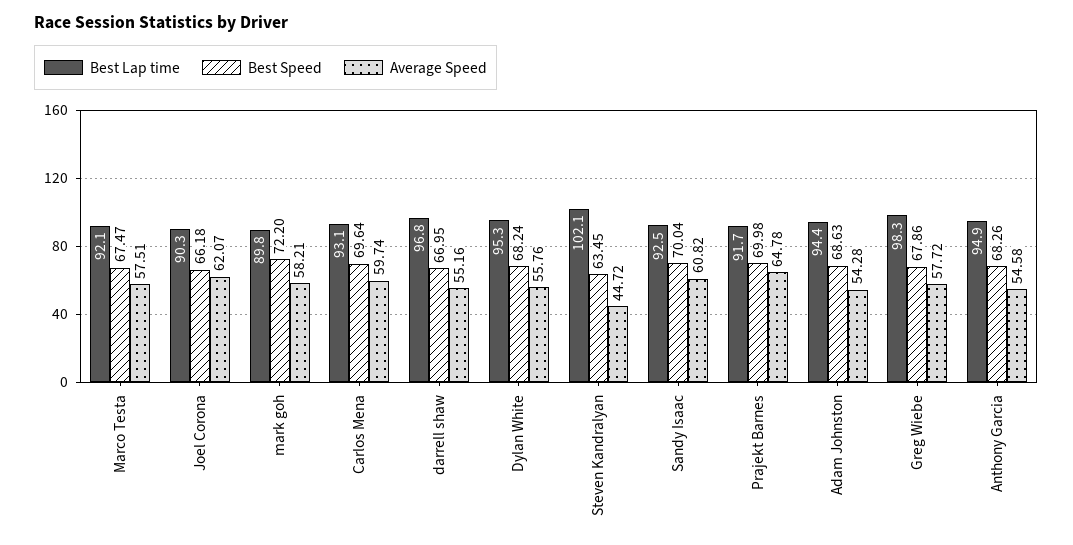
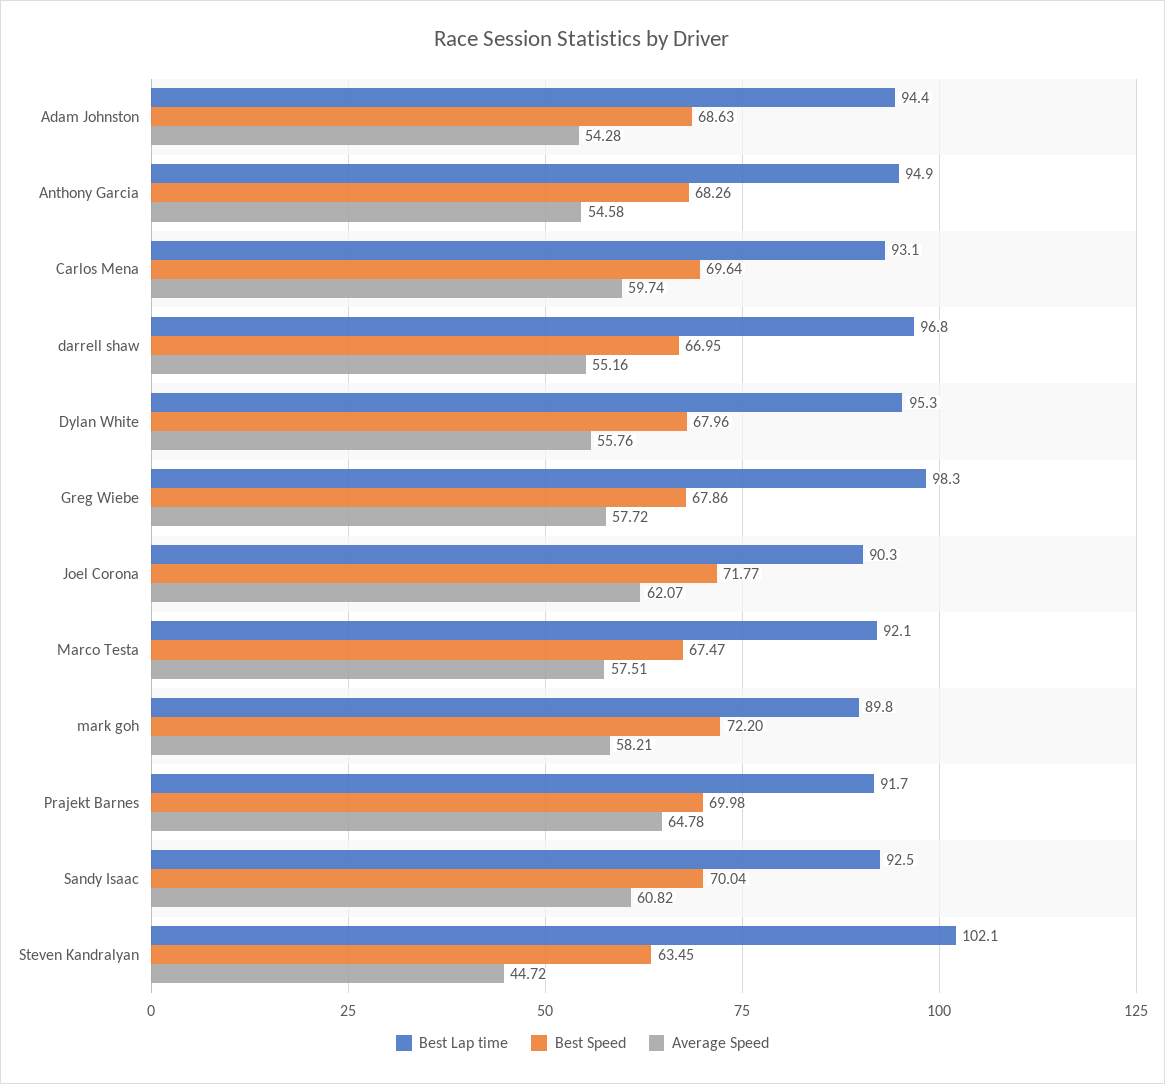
  {
    "Best Lap time": {
      "Marco Testa": 92.1,
      "Joel Corona": 90.3,
      "mark goh": 89.8,
      "Carlos Mena": 93.1,
      "darrell shaw": 96.8,
      "Dylan White": 95.3,
      "Steven Kandralyan": 102.1,
      "Sandy Isaac": 92.5,
      "Prajekt Barnes": 91.7,
      "Adam Johnston": 94.4,
      "Greg Wiebe": 98.3,
      "Anthony Garcia": 94.9
    },
    "Best Speed": {
      "Marco Testa": 67.47,
-     "Joel Corona": 66.18,
+     "Joel Corona": 71.77,
      "mark goh": 72.2,
      "Carlos Mena": 69.64,
      "darrell shaw": 66.95,
-     "Dylan White": 68.24,
+     "Dylan White": 67.96,
      "Steven Kandralyan": 63.45,
      "Sandy Isaac": 70.04,
      "Prajekt Barnes": 69.98,
      "Adam Johnston": 68.63,
      "Greg Wiebe": 67.86,
      "Anthony Garcia": 68.26
    },
    "Average Speed": {
      "Marco Testa": 57.51,
      "Joel Corona": 62.07,
      "mark goh": 58.21,
      "Carlos Mena": 59.74,
      "darrell shaw": 55.16,
      "Dylan White": 55.76,
      "Steven Kandralyan": 44.72,
      "Sandy Isaac": 60.82,
      "Prajekt Barnes": 64.78,
      "Adam Johnston": 54.28,
      "Greg Wiebe": 57.72,
      "Anthony Garcia": 54.58
    }
  }

